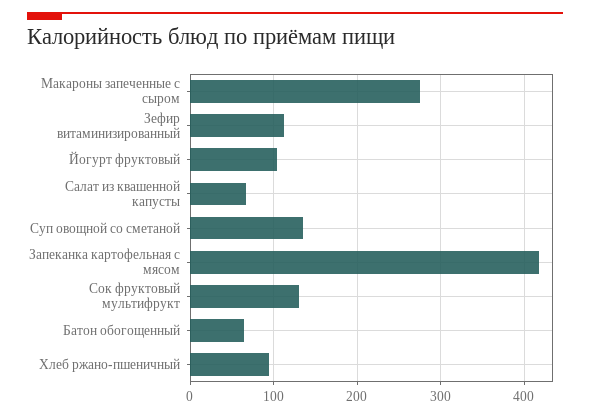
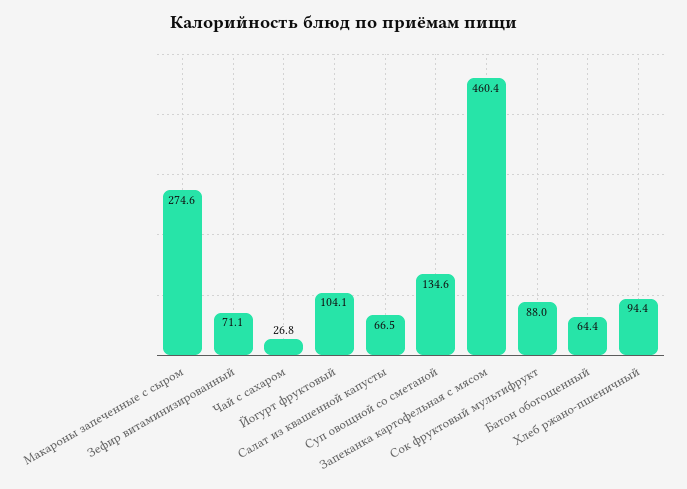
  {
    "Макароны запеченные с сыром": 274.6,
-   "Зефир витаминизированный": 110,
+   "Зефир витаминизированный": 71.1,
    "Йогурт фруктовый": 104.1,
    "Салат из квашенной капусты": 66.5,
    "Суп овощной со сметаной": 134.6,
-   "Запеканка картофельная с мясом": 420,
+   "Запеканка картофельная с мясом": 460.4,
-   "Сок фруктовый мультифрукт": 130,
+   "Сок фруктовый мультифрукт": 88,
    "Батон обогощенный": 64.4,
-   "Хлеб ржано-пшеничный": 94.4
+   "Хлеб ржано-пшеничный": 94.4,
+   "Чай с сахаром": 26.8
  }

